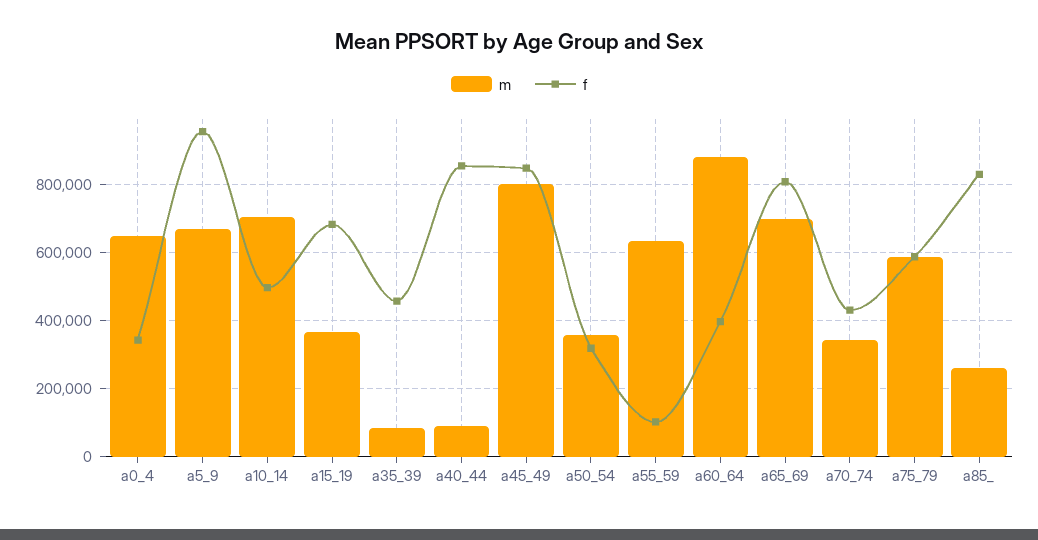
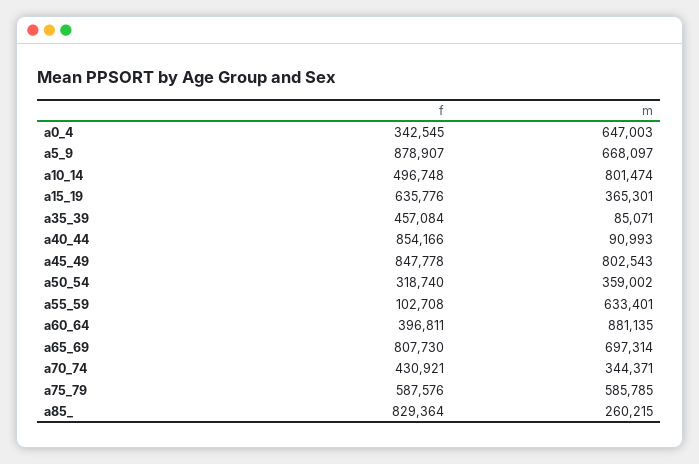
  {
    "m": {
      "a0_4": 647003,
      "a5_9": 668097,
-     "a10_14": 700000,
+     "a10_14": 801474,
      "a15_19": 365301,
      "a35_39": 85071,
      "a40_44": 90993,
      "a45_49": 802543,
      "a50_54": 359002,
      "a55_59": 633401,
      "a60_64": 881135,
      "a65_69": 697314,
      "a70_74": 344371,
      "a75_79": 585785,
      "a85_": 260215
    },
    "f": {
      "a0_4": 342545,
-     "a5_9": 960000,
+     "a5_9": 878907,
      "a10_14": 496748,
-     "a15_19": 680000,
+     "a15_19": 635776,
      "a35_39": 457084,
      "a40_44": 854166,
      "a45_49": 847778,
      "a50_54": 318740,
      "a55_59": 102708,
      "a60_64": 396811,
      "a65_69": 807730,
      "a70_74": 430921,
      "a75_79": 587576,
      "a85_": 829364
    }
  }

